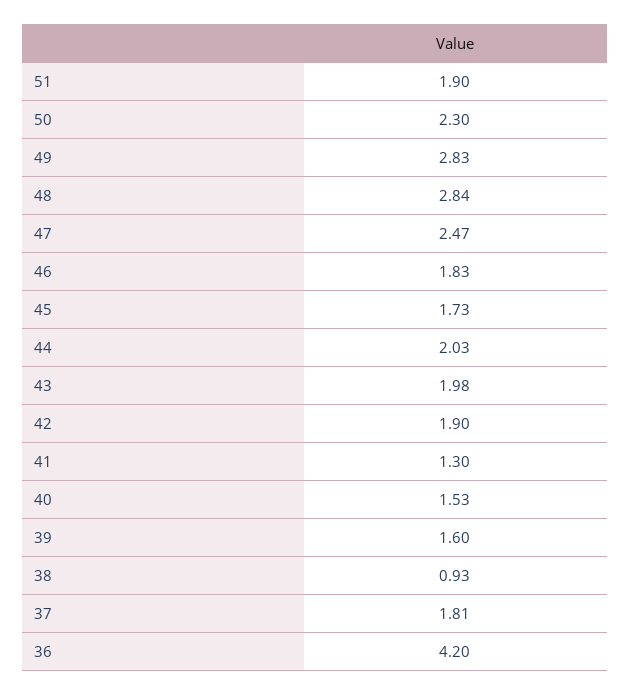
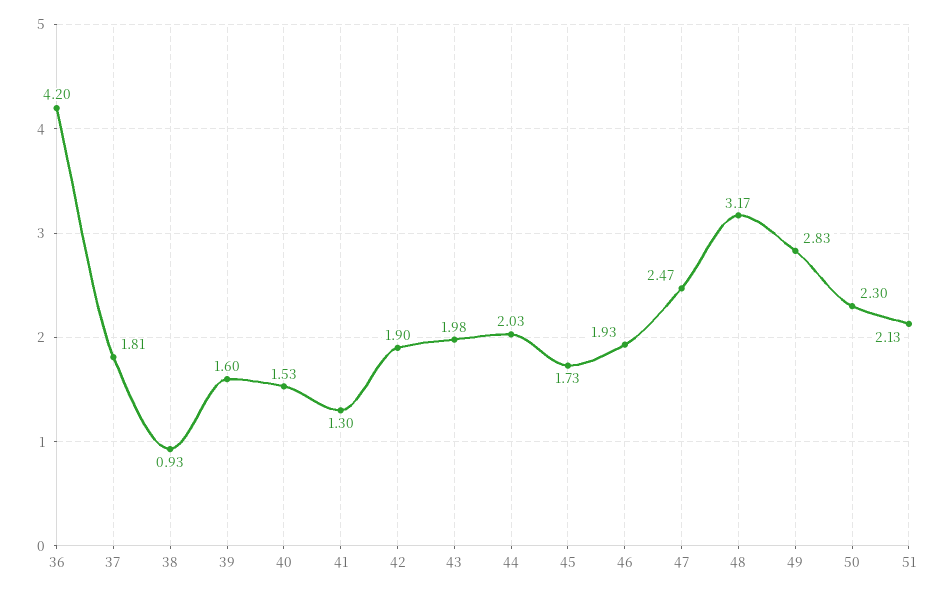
  {
-   "51": 1.9,
+   "51": 2.13,
    "50": 2.3,
    "49": 2.83,
-   "48": 2.84,
+   "48": 3.17,
    "47": 2.47,
-   "46": 1.83,
+   "46": 1.93,
    "45": 1.73,
    "44": 2.03,
    "43": 1.98,
    "42": 1.9,
    "41": 1.3,
    "40": 1.53,
    "39": 1.6,
    "38": 0.93,
    "37": 1.81,
    "36": 4.2
  }

